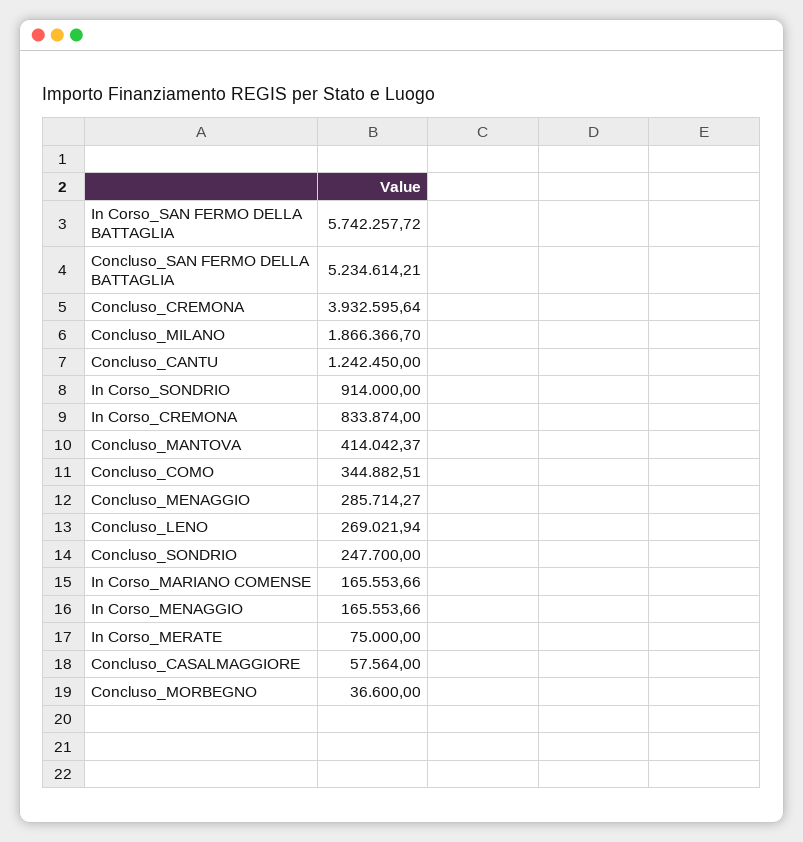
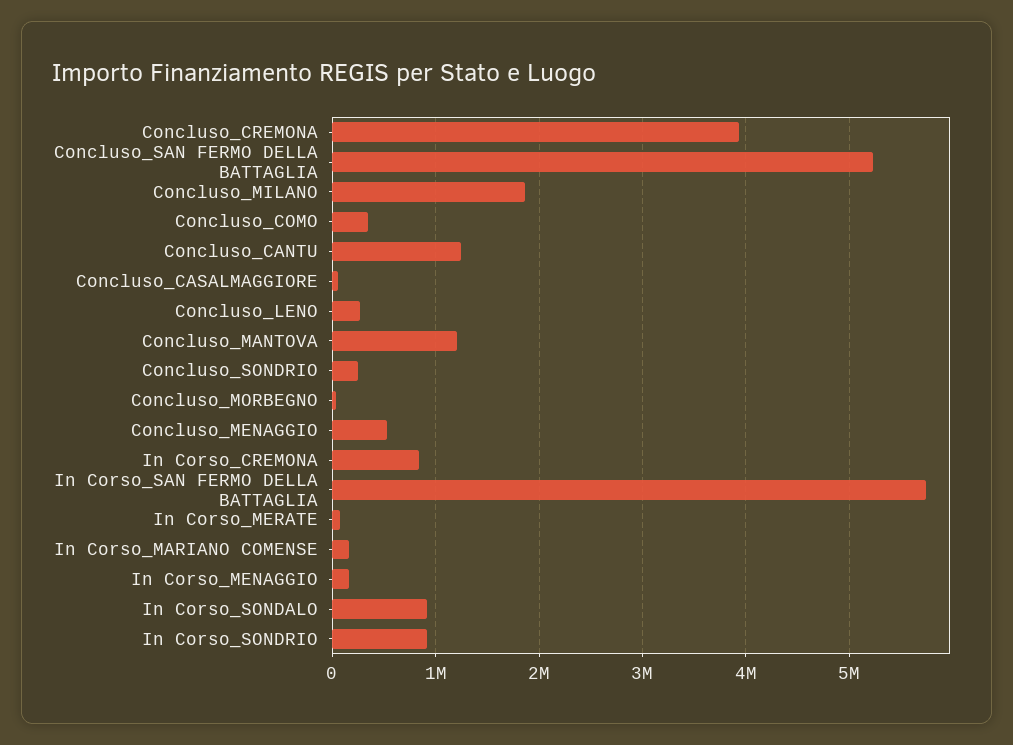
  {
    "In Corso_SAN FERMO DELLA BATTAGLIA": 5742257.72,
    "Concluso_SAN FERMO DELLA BATTAGLIA": 5234614.21,
    "Concluso_CREMONA": 3932595.64,
    "Concluso_MILANO": 1866366.7,
    "Concluso_CANTU": 1242450,
    "In Corso_SONDRIO": 914000,
    "In Corso_CREMONA": 833874,
-   "Concluso_MANTOVA": 414042.37,
+   "Concluso_MANTOVA": 1200000,
    "Concluso_COMO": 344882.51,
-   "Concluso_MENAGGIO": 285714.27,
+   "Concluso_MENAGGIO": 500000,
    "Concluso_LENO": 269021.94,
    "Concluso_SONDRIO": 247700,
    "In Corso_MARIANO COMENSE": 165553.66,
    "In Corso_MENAGGIO": 165553.66,
    "In Corso_MERATE": 75000,
    "Concluso_CASALMAGGIORE": 57564,
-   "Concluso_MORBEGNO": 36600
+   "Concluso_MORBEGNO": 36600,
+   "In Corso_SONDALO": 900000
  }

